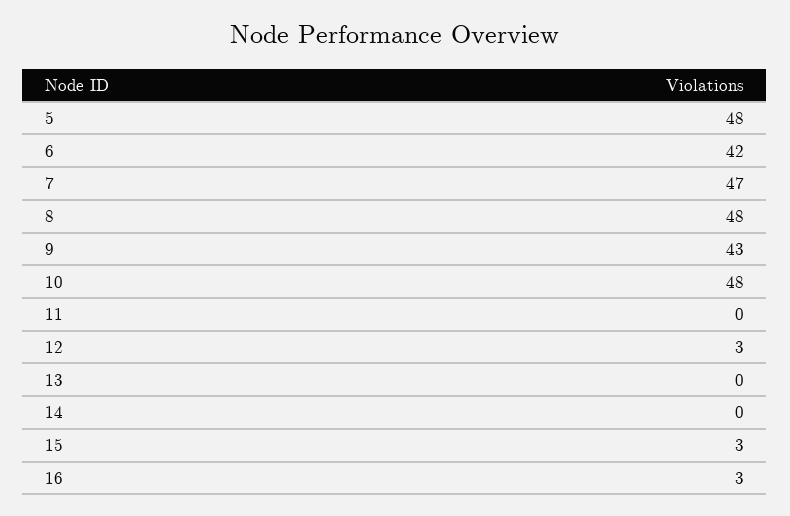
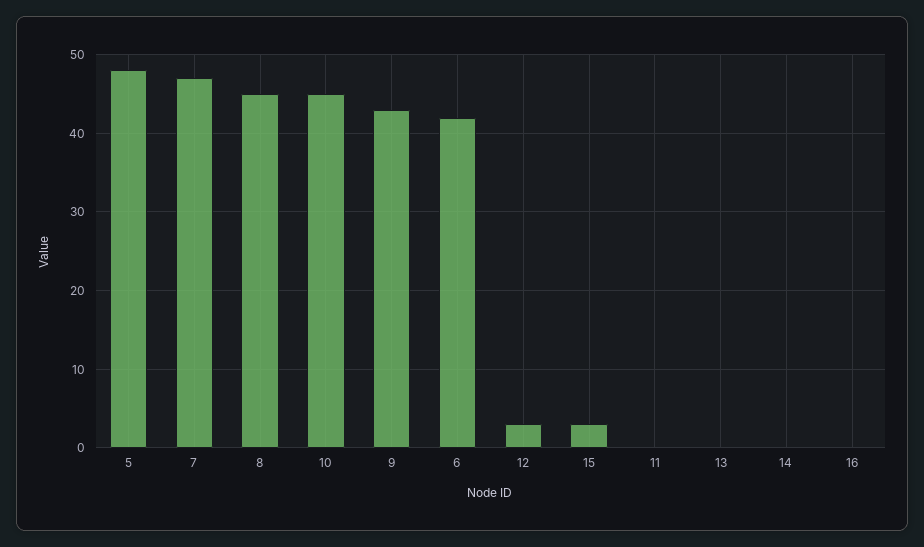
  {
    "5": 48,
    "6": 42,
    "7": 47,
-   "8": 48,
+   "8": 45,
    "9": 43,
-   "10": 48,
+   "10": 45,
    "11": 0,
    "12": 3,
    "13": 0,
    "14": 0,
    "15": 3,
-   "16": 3
+   "16": 0
  }

